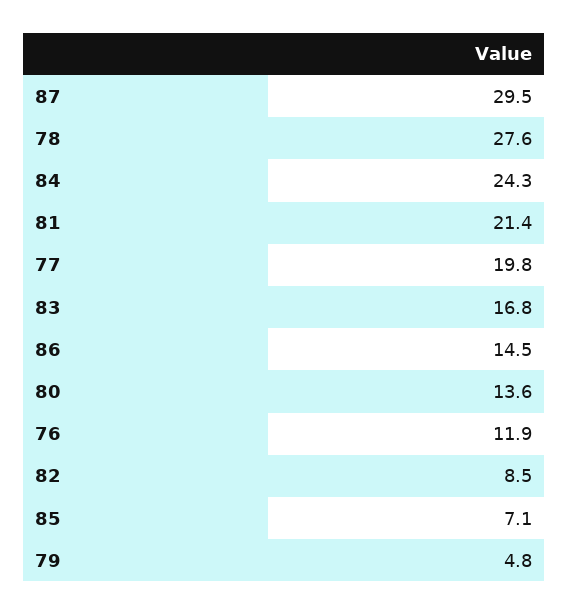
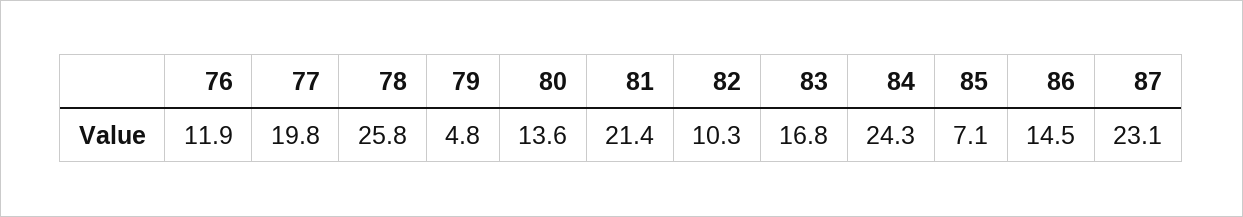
  {
-   "87": 29.5,
+   "87": 23.1,
-   "78": 27.6,
+   "78": 25.8,
    "84": 24.3,
    "81": 21.4,
    "77": 19.8,
    "83": 16.8,
    "86": 14.5,
    "80": 13.6,
    "76": 11.9,
-   "82": 8.5,
+   "82": 10.3,
    "85": 7.1,
    "79": 4.8
  }

